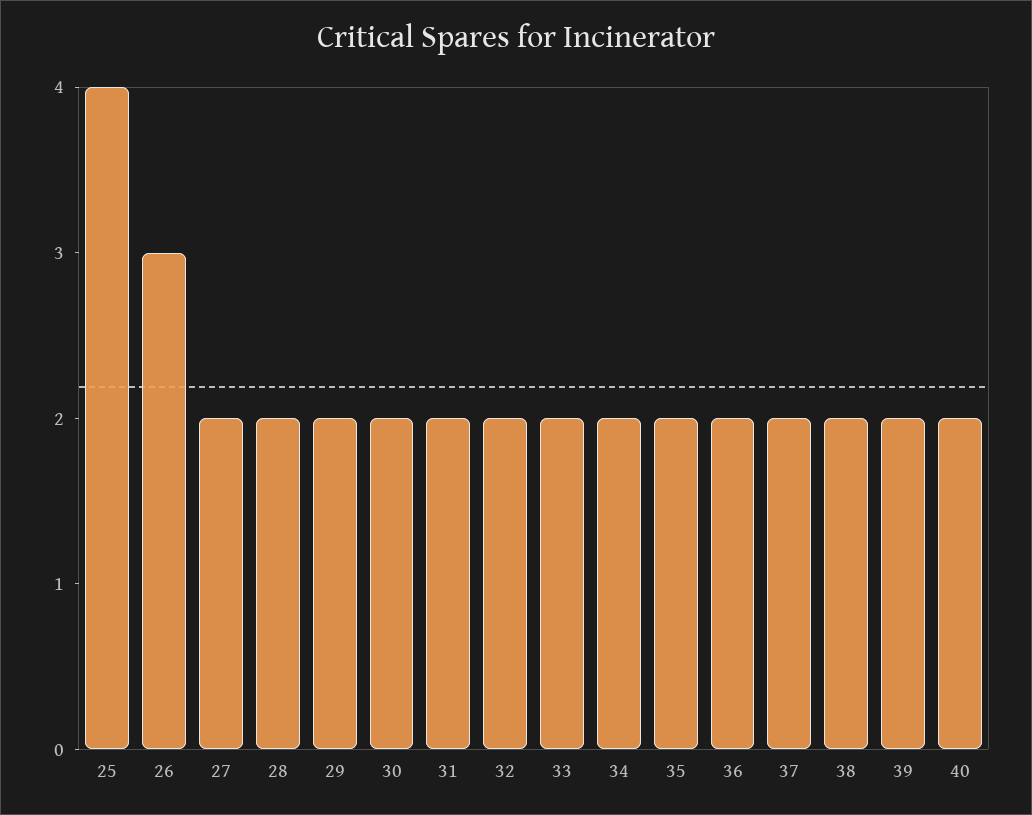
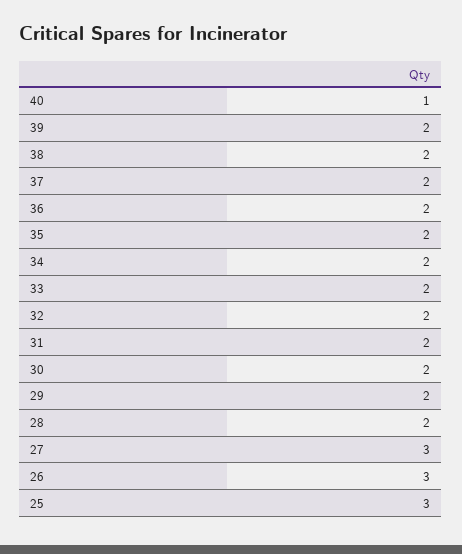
  {
-   "25": 4,
+   "25": 3,
    "26": 3,
-   "27": 2,
+   "27": 3,
    "28": 2,
    "29": 2,
    "30": 2,
    "31": 2,
    "32": 2,
    "33": 2,
    "34": 2,
    "35": 2,
    "36": 2,
    "37": 2,
    "38": 2,
    "39": 2,
-   "40": 2
+   "40": 1
  }

